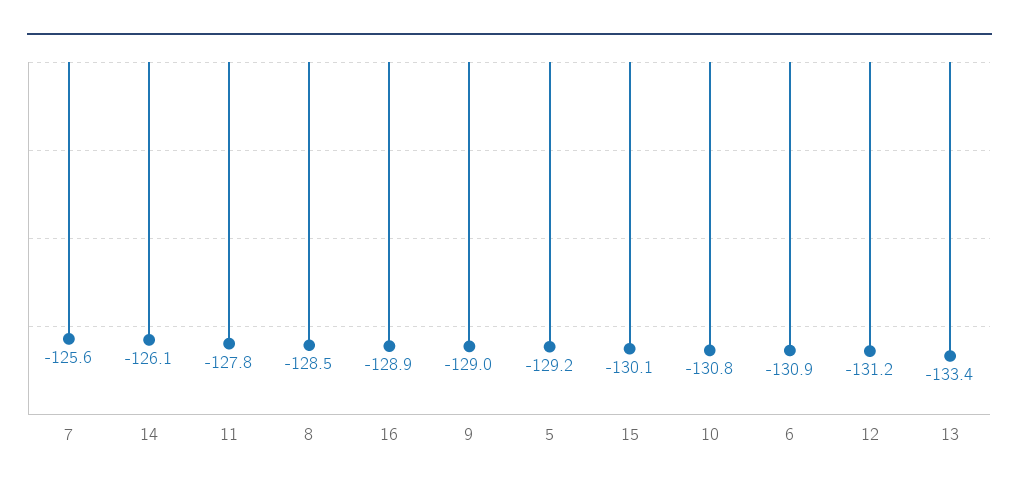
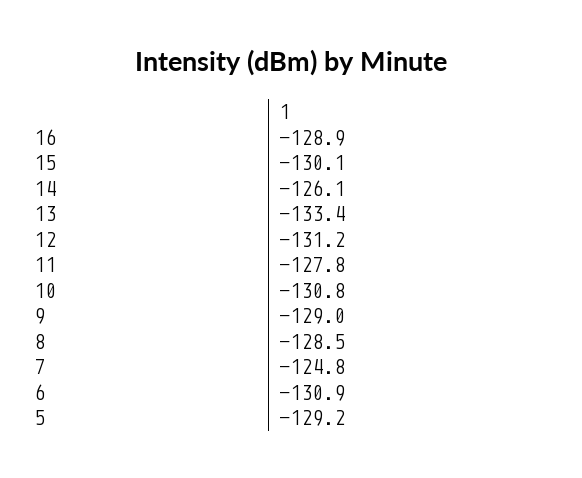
  {
-   "7": -125.6,
+   "7": -124.8,
    "14": -126.1,
    "11": -127.8,
    "8": -128.5,
    "16": -128.9,
    "9": -129,
    "5": -129.2,
    "15": -130.1,
    "10": -130.8,
    "6": -130.9,
    "12": -131.2,
    "13": -133.4
  }

